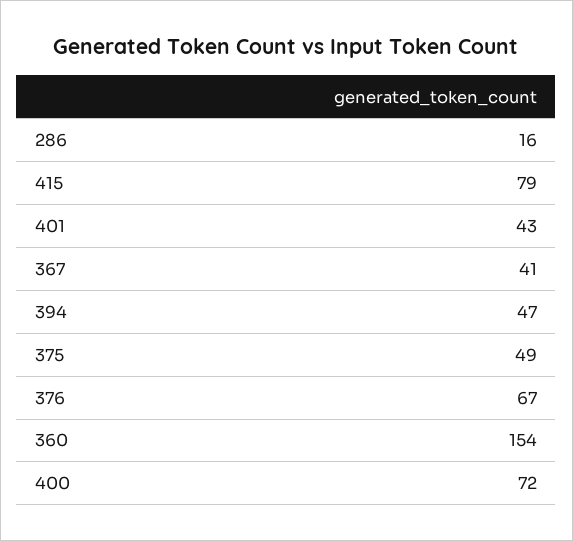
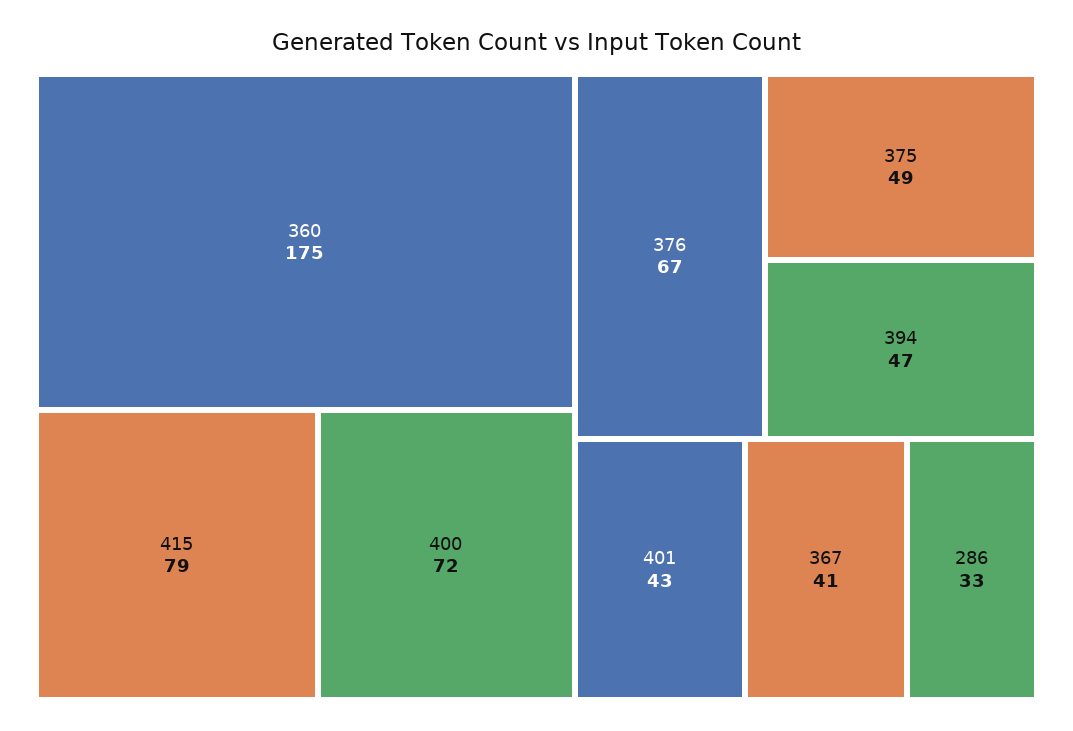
  {
-   "286": 16,
+   "286": 33,
    "415": 79,
    "401": 43,
    "367": 41,
    "394": 47,
    "375": 49,
    "376": 67,
-   "360": 154,
+   "360": 175,
    "400": 72
  }

